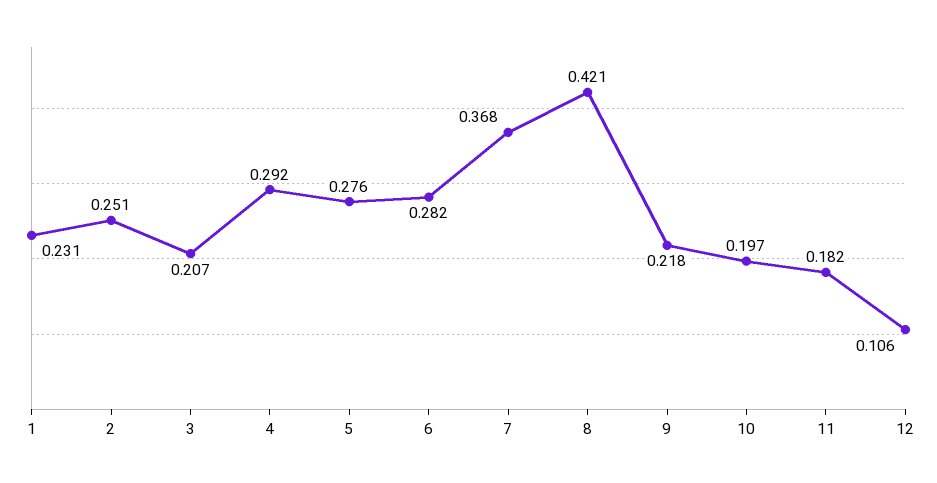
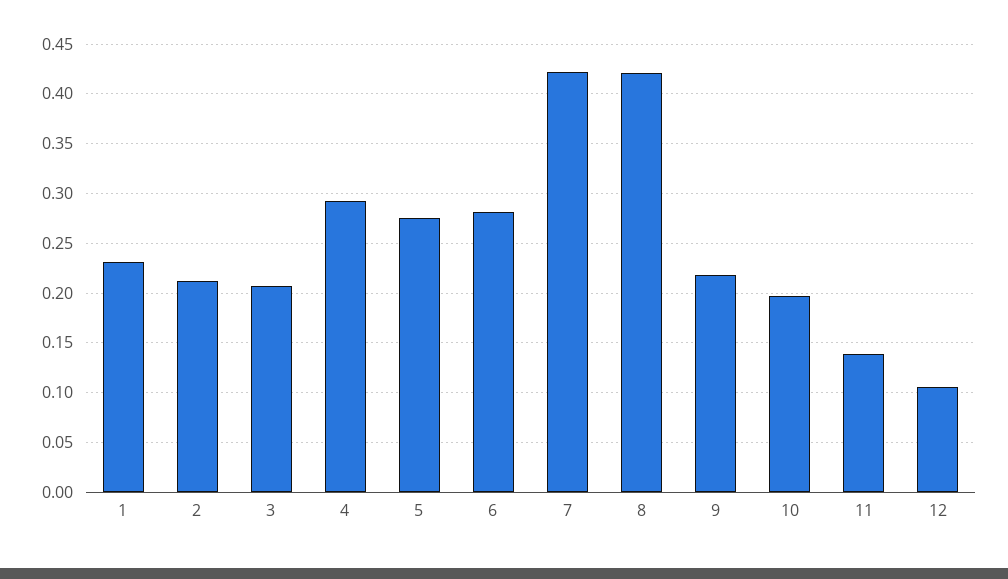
  {
    "1": 0.231,
-   "2": 0.251,
+   "2": 0.21,
    "3": 0.207,
    "4": 0.292,
    "5": 0.276,
    "6": 0.282,
-   "7": 0.368,
+   "7": 0.42,
    "8": 0.421,
    "9": 0.218,
    "10": 0.197,
-   "11": 0.182,
+   "11": 0.14,
    "12": 0.106
  }

